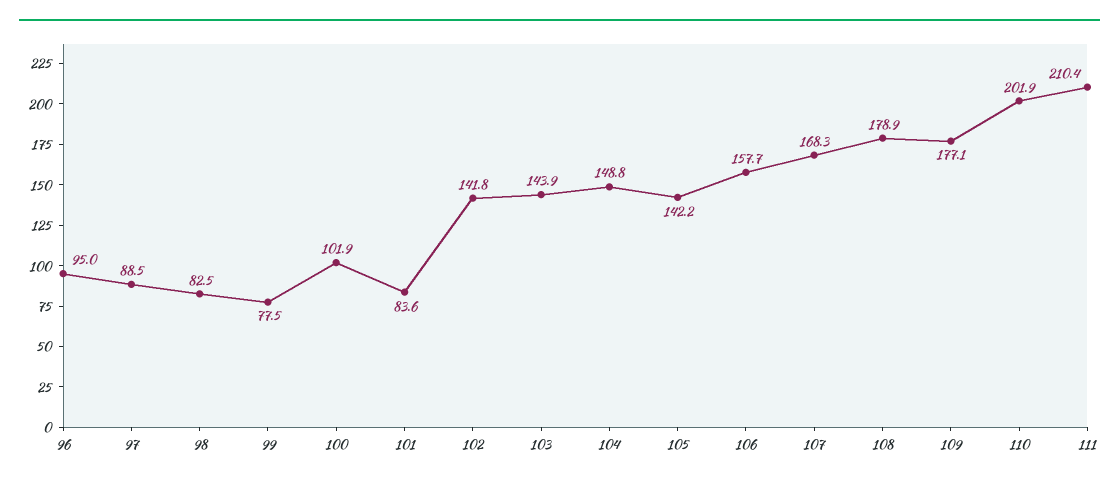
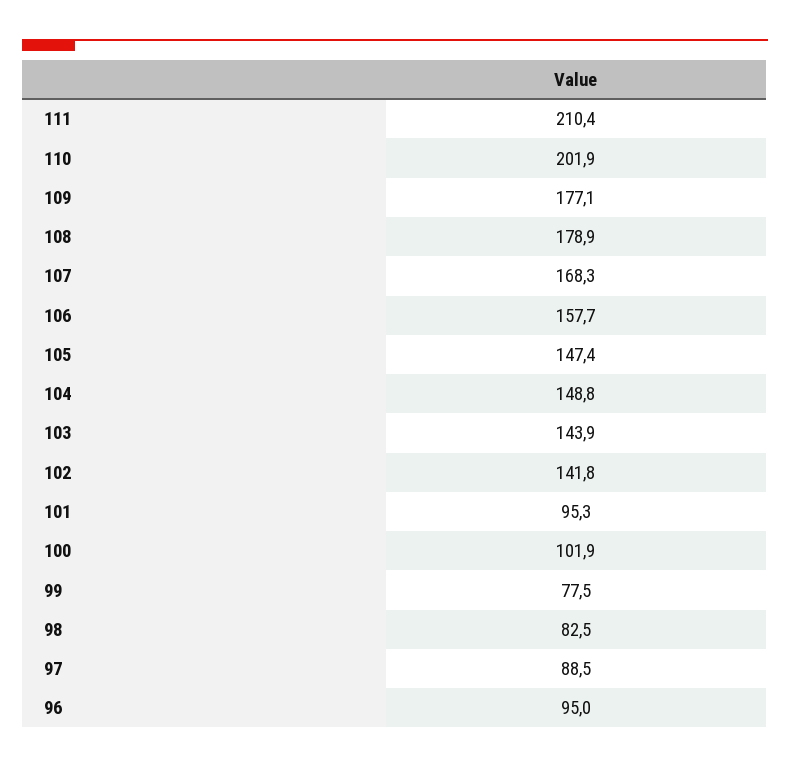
  {
    "96": 95,
    "97": 88.5,
    "98": 82.5,
    "99": 77.5,
    "100": 101.9,
-   "101": 83.6,
+   "101": 95.3,
    "102": 141.8,
    "103": 143.9,
    "104": 148.8,
-   "105": 142.2,
+   "105": 147.4,
    "106": 157.7,
    "107": 168.3,
    "108": 178.9,
    "109": 177.1,
    "110": 201.9,
    "111": 210.4
  }

